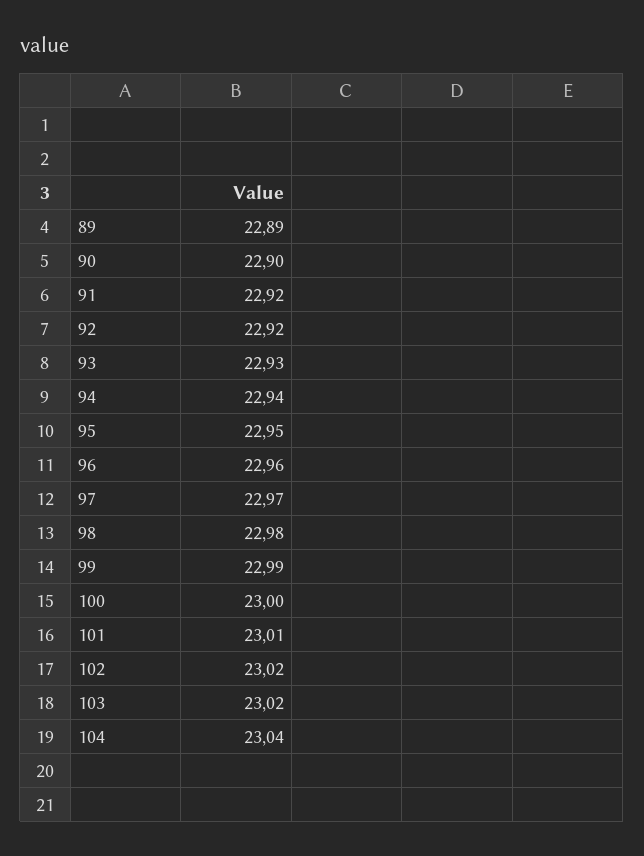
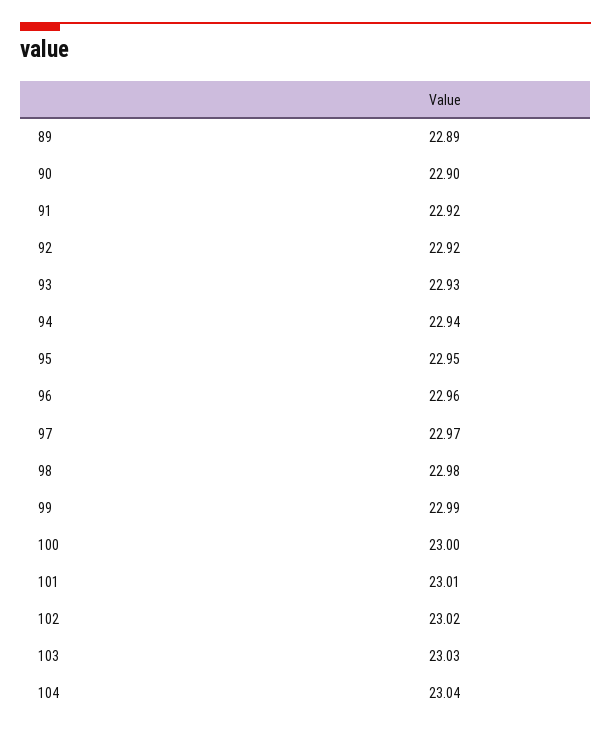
  {
    "89": 22.89,
    "90": 22.9,
    "91": 22.92,
    "92": 22.92,
    "93": 22.93,
    "94": 22.94,
    "95": 22.95,
    "96": 22.96,
    "97": 22.97,
    "98": 22.98,
    "99": 22.99,
    "100": 23,
    "101": 23.01,
    "102": 23.02,
-   "103": 23.02,
+   "103": 23.03,
    "104": 23.04
  }

